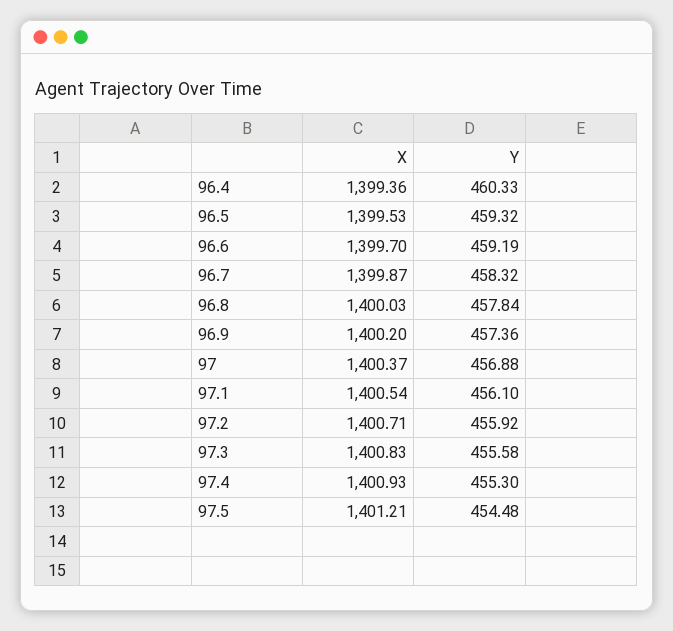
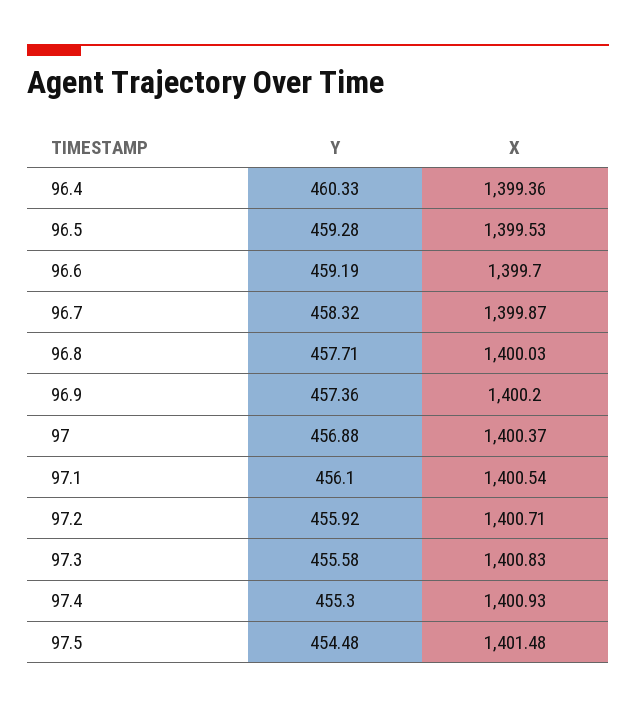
  {
    "X": {
      "96.4": 1399.36,
      "96.5": 1399.53,
      "96.6": 1399.7,
      "96.7": 1399.87,
      "96.8": 1400.03,
      "96.9": 1400.2,
      "97": 1400.37,
      "97.1": 1400.54,
      "97.2": 1400.71,
      "97.3": 1400.83,
      "97.4": 1400.93,
-     "97.5": 1401.21
+     "97.5": 1401.48
    },
    "Y": {
      "96.4": 460.33,
-     "96.5": 459.32,
+     "96.5": 459.28,
      "96.6": 459.19,
      "96.7": 458.32,
-     "96.8": 457.84,
+     "96.8": 457.71,
      "96.9": 457.36,
      "97": 456.88,
      "97.1": 456.1,
      "97.2": 455.92,
      "97.3": 455.58,
      "97.4": 455.3,
      "97.5": 454.48
    }
  }

